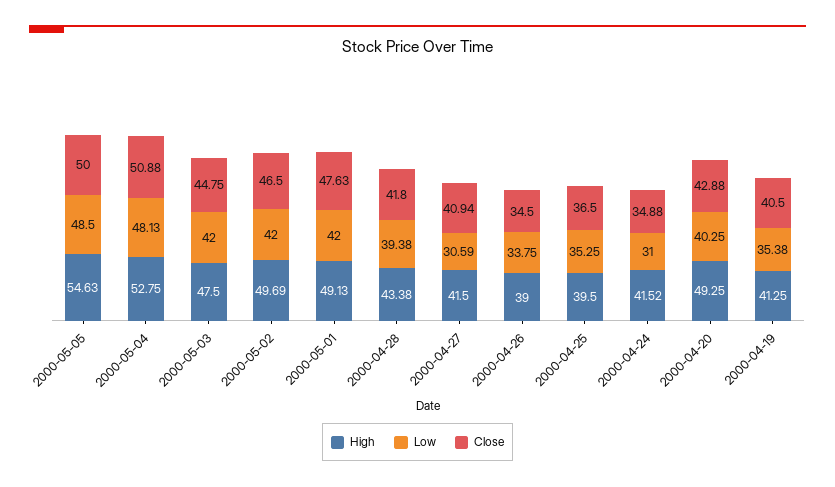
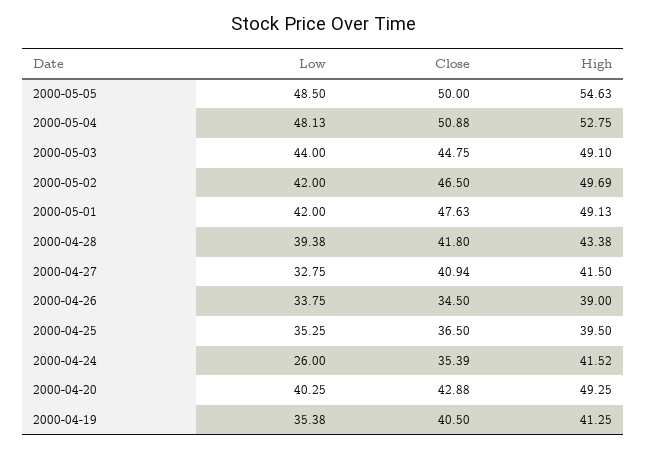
  {
    "High": {
      "2000-05-05": 54.63,
      "2000-05-04": 52.75,
-     "2000-05-03": 47.5,
+     "2000-05-03": 49.1,
      "2000-05-02": 49.69,
      "2000-05-01": 49.13,
      "2000-04-28": 43.38,
      "2000-04-27": 41.5,
      "2000-04-26": 39,
      "2000-04-25": 39.5,
      "2000-04-24": 41.52,
      "2000-04-20": 49.25,
      "2000-04-19": 41.25
    },
    "Low": {
      "2000-05-05": 48.5,
      "2000-05-04": 48.13,
-     "2000-05-03": 42,
+     "2000-05-03": 44,
      "2000-05-02": 42,
      "2000-05-01": 42,
      "2000-04-28": 39.38,
-     "2000-04-27": 30.59,
+     "2000-04-27": 32.75,
      "2000-04-26": 33.75,
      "2000-04-25": 35.25,
-     "2000-04-24": 31,
+     "2000-04-24": 26,
      "2000-04-20": 40.25,
      "2000-04-19": 35.38
    },
    "Close": {
      "2000-05-05": 50,
      "2000-05-04": 50.88,
      "2000-05-03": 44.75,
      "2000-05-02": 46.5,
      "2000-05-01": 47.63,
      "2000-04-28": 41.8,
      "2000-04-27": 40.94,
      "2000-04-26": 34.5,
      "2000-04-25": 36.5,
-     "2000-04-24": 34.88,
+     "2000-04-24": 35.39,
      "2000-04-20": 42.88,
      "2000-04-19": 40.5
    }
  }

